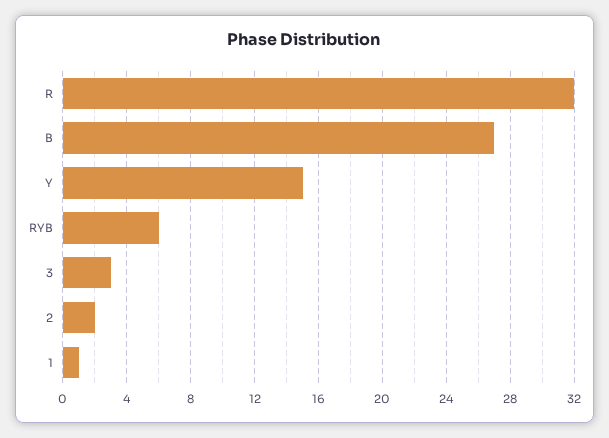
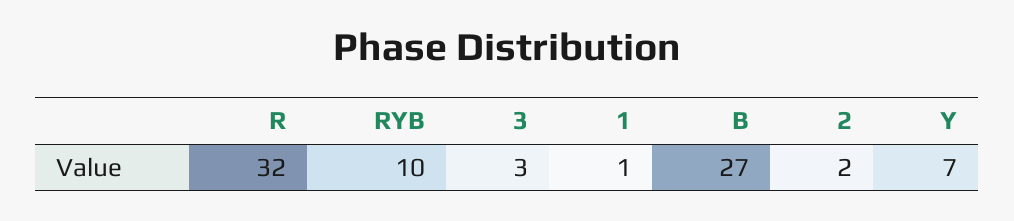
  {
    "R": 32,
    "B": 27,
-   "Y": 15,
+   "Y": 7,
-   "RYB": 6,
+   "RYB": 10,
    "3": 3,
    "2": 2,
    "1": 1
  }

